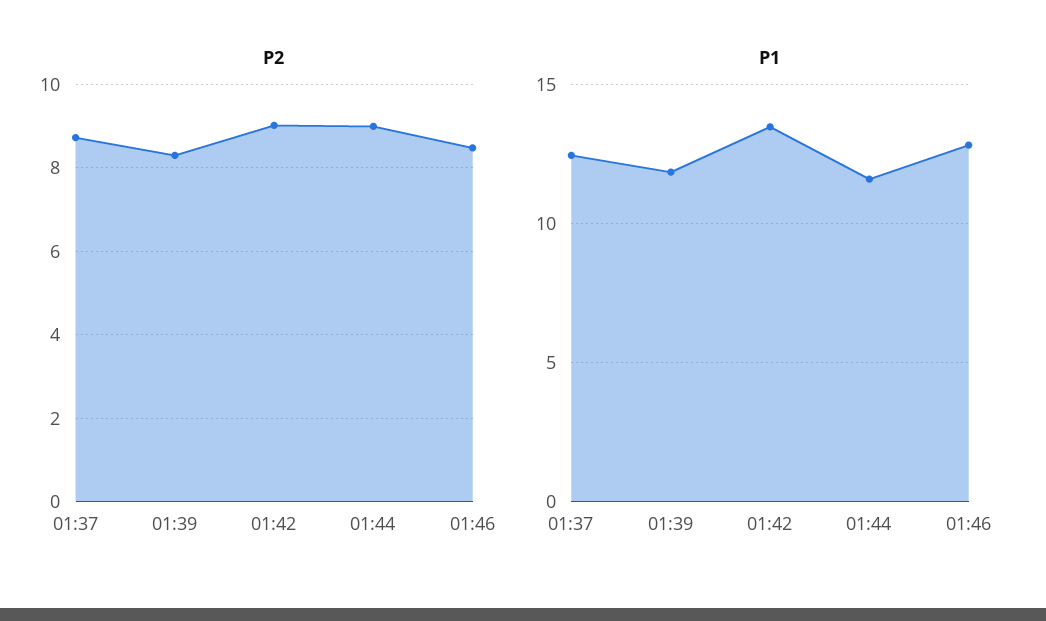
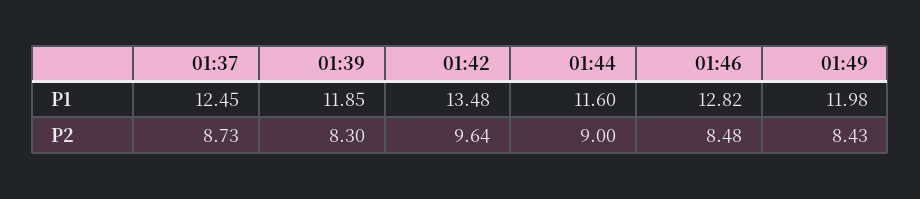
  {
    "P2": {
      "01:37": 8.73,
      "01:39": 8.3,
-     "01:42": 9,
+     "01:42": 9.64,
      "01:44": 9,
-     "01:46": 8.48
+     "01:46": 8.48,
+     "01:49": 8.43
    },
    "P1": {
      "01:37": 12.45,
      "01:39": 11.85,
      "01:42": 13.48,
      "01:44": 11.6,
-     "01:46": 12.82
+     "01:46": 12.82,
+     "01:49": 11.98
    }
  }

